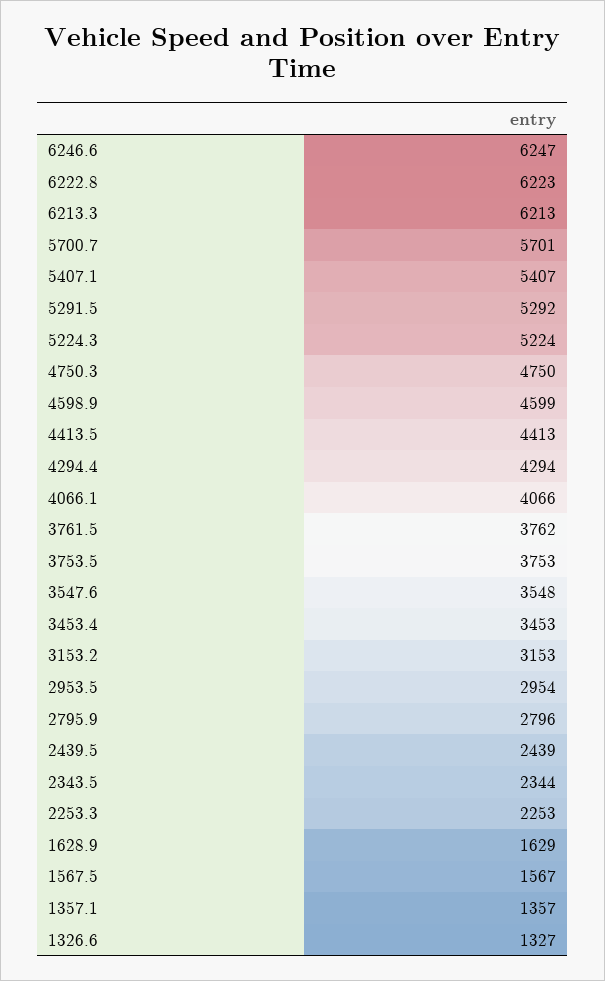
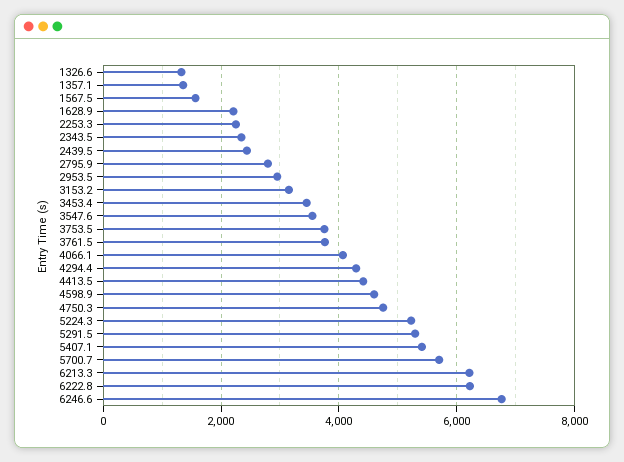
  {
-   "6246.6": 6247,
+   "6246.6": 6800,
    "6222.8": 6223,
    "6213.3": 6213,
    "5700.7": 5701,
    "5407.1": 5407,
    "5291.5": 5292,
    "5224.3": 5224,
    "4750.3": 4750,
    "4598.9": 4599,
    "4413.5": 4413,
    "4294.4": 4294,
    "4066.1": 4066,
    "3761.5": 3762,
    "3753.5": 3753,
    "3547.6": 3548,
    "3453.4": 3453,
    "3153.2": 3153,
    "2953.5": 2954,
    "2795.9": 2796,
    "2439.5": 2439,
    "2343.5": 2344,
    "2253.3": 2253,
-   "1628.9": 1629,
+   "1628.9": 2200,
    "1567.5": 1567,
    "1357.1": 1357,
    "1326.6": 1327
  }

